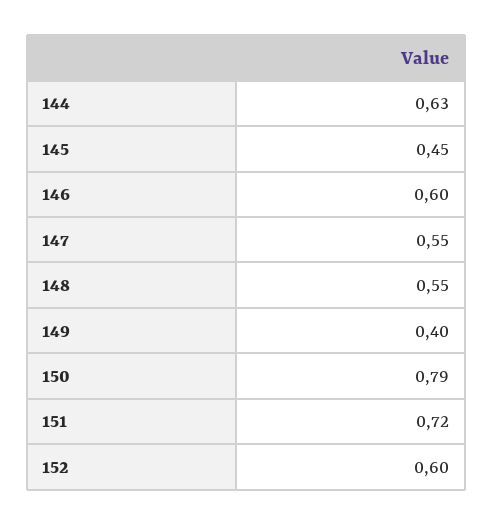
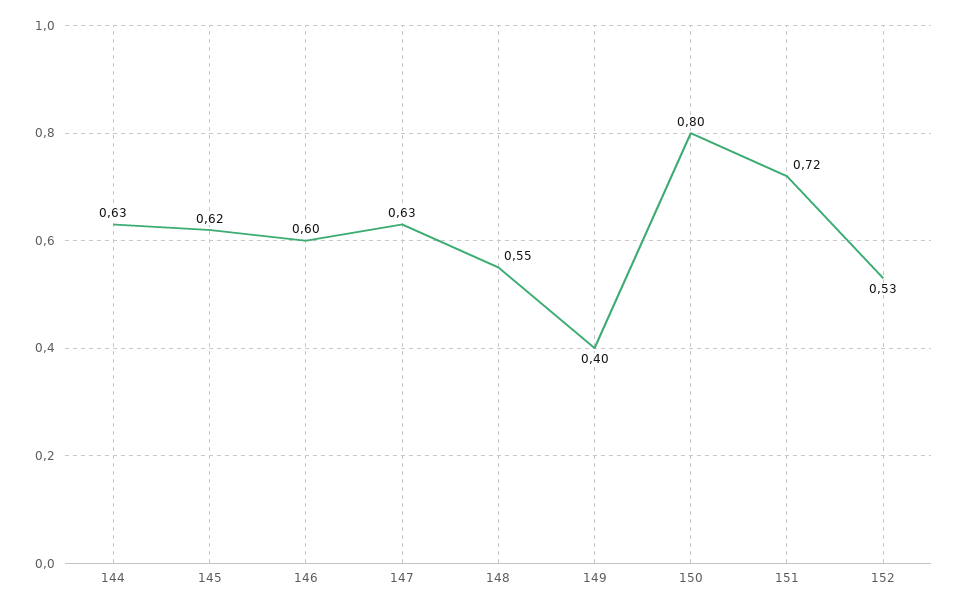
  {
    "144": 0.63,
-   "145": 0.45,
+   "145": 0.62,
    "146": 0.6,
-   "147": 0.55,
+   "147": 0.63,
    "148": 0.55,
    "149": 0.4,
-   "150": 0.79,
+   "150": 0.8,
    "151": 0.72,
-   "152": 0.6
+   "152": 0.53
  }

